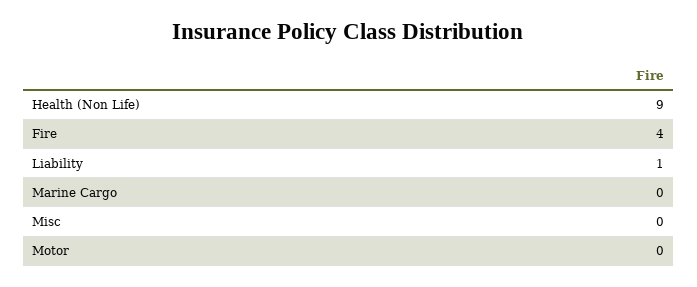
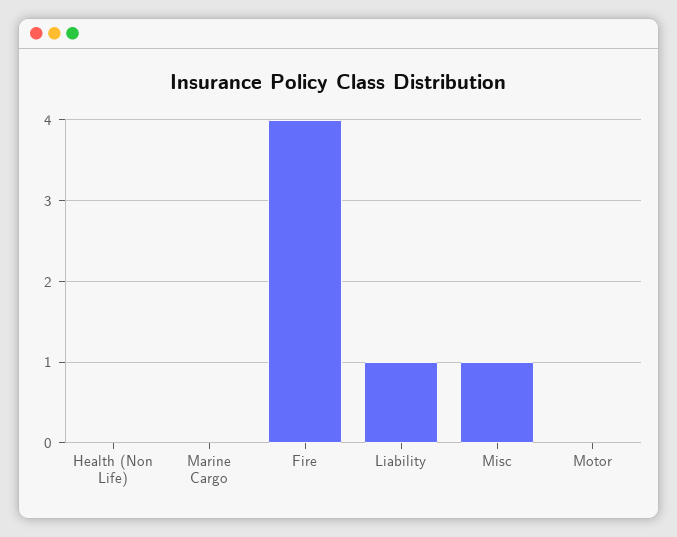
  {
-   "Health (Non Life)": 9,
+   "Health (Non Life)": 0,
    "Fire": 4,
    "Liability": 1,
    "Marine Cargo": 0,
-   "Misc": 0,
+   "Misc": 1,
    "Motor": 0
  }

